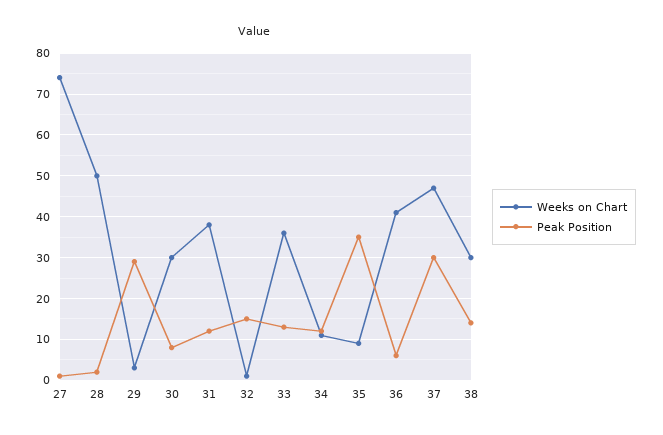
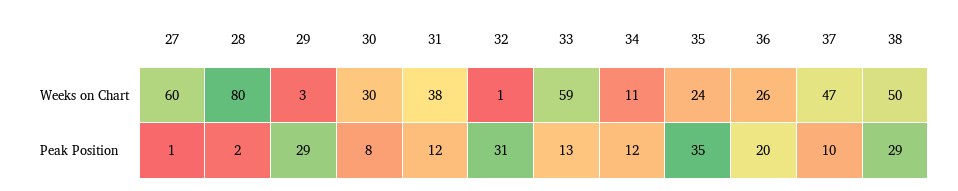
  {
    "Weeks on Chart": {
-     "27": 75,
+     "27": 60,
-     "28": 50,
+     "28": 80,
      "29": 3,
      "30": 30,
      "31": 38,
      "32": 1,
-     "33": 35,
+     "33": 59,
      "34": 11,
-     "35": 10,
+     "35": 24,
-     "36": 40,
+     "36": 26,
      "37": 47,
-     "38": 30
+     "38": 50
    },
    "Peak Position": {
      "27": 1,
      "28": 2,
      "29": 29,
      "30": 8,
      "31": 12,
-     "32": 15,
+     "32": 31,
      "33": 13,
      "34": 12,
      "35": 35,
-     "36": 5,
+     "36": 20,
-     "37": 30,
+     "37": 10,
-     "38": 15
+     "38": 29
    }
  }

